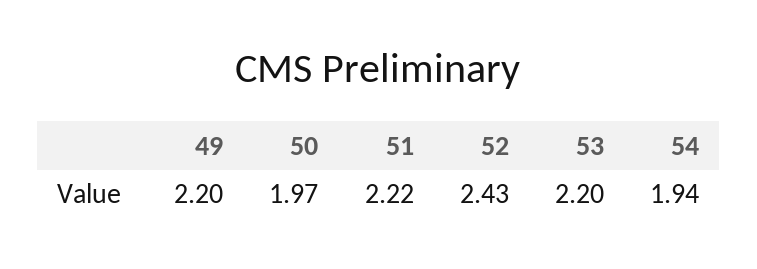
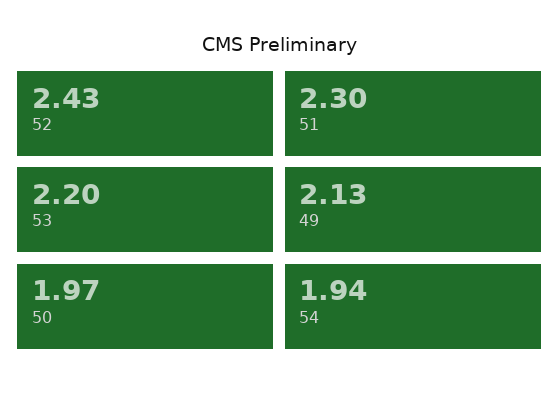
  {
-   "49": 2.2,
+   "49": 2.13,
    "50": 1.97,
-   "51": 2.22,
+   "51": 2.3,
    "52": 2.43,
    "53": 2.2,
    "54": 1.94
  }

